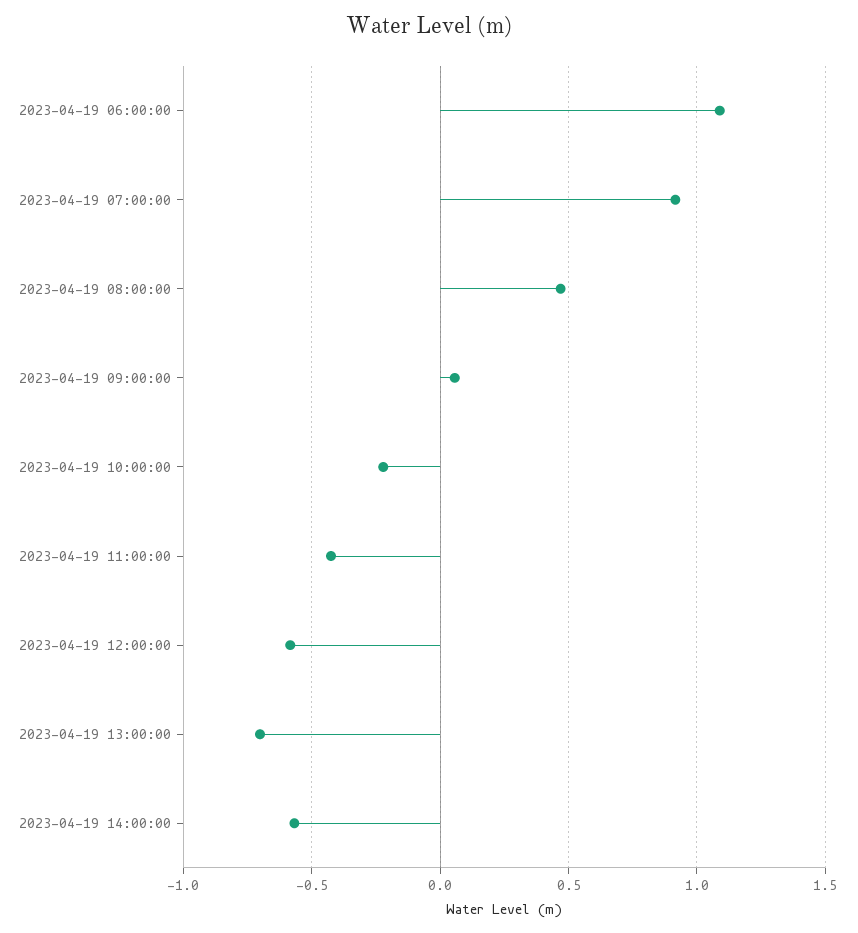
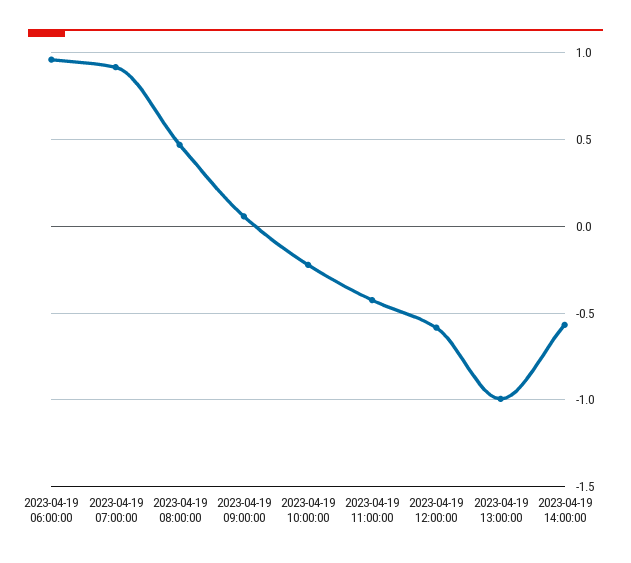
  {
-   "2023-04-19 06:00:00": 1.1,
+   "2023-04-19 06:00:00": 0.95,
    "2023-04-19 07:00:00": 0.9,
    "2023-04-19 08:00:00": 0.45,
    "2023-04-19 09:00:00": 0.05,
    "2023-04-19 10:00:00": -0.2,
    "2023-04-19 11:00:00": -0.45,
    "2023-04-19 12:00:00": -0.6,
-   "2023-04-19 13:00:00": -0.7,
+   "2023-04-19 13:00:00": -1,
    "2023-04-19 14:00:00": -0.55
  }

